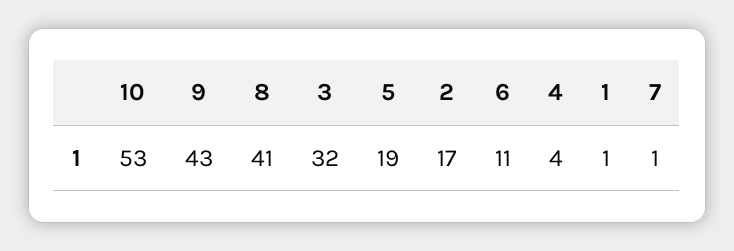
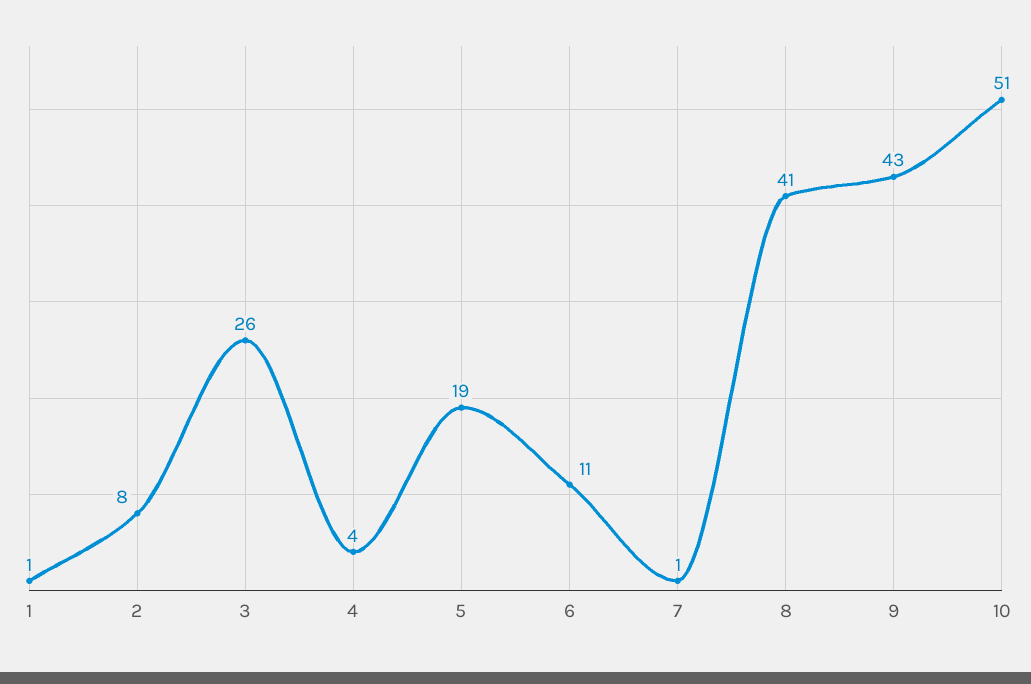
  {
-   "10": 53,
+   "10": 51,
    "9": 43,
    "8": 41,
-   "3": 32,
+   "3": 26,
    "5": 19,
-   "2": 17,
+   "2": 8,
    "6": 11,
    "4": 4,
    "1": 1,
    "7": 1
  }

